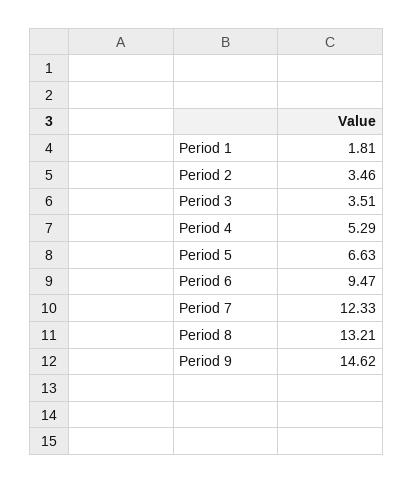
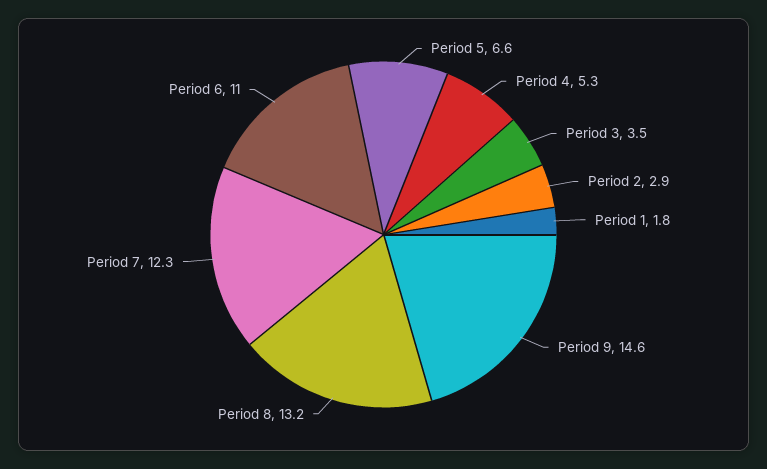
  {
    "Period 1": 1.81,
-   "Period 2": 3.46,
+   "Period 2": 2.9,
    "Period 3": 3.51,
    "Period 4": 5.29,
    "Period 5": 6.63,
-   "Period 6": 9.47,
+   "Period 6": 11,
    "Period 7": 12.33,
    "Period 8": 13.21,
    "Period 9": 14.62
  }

